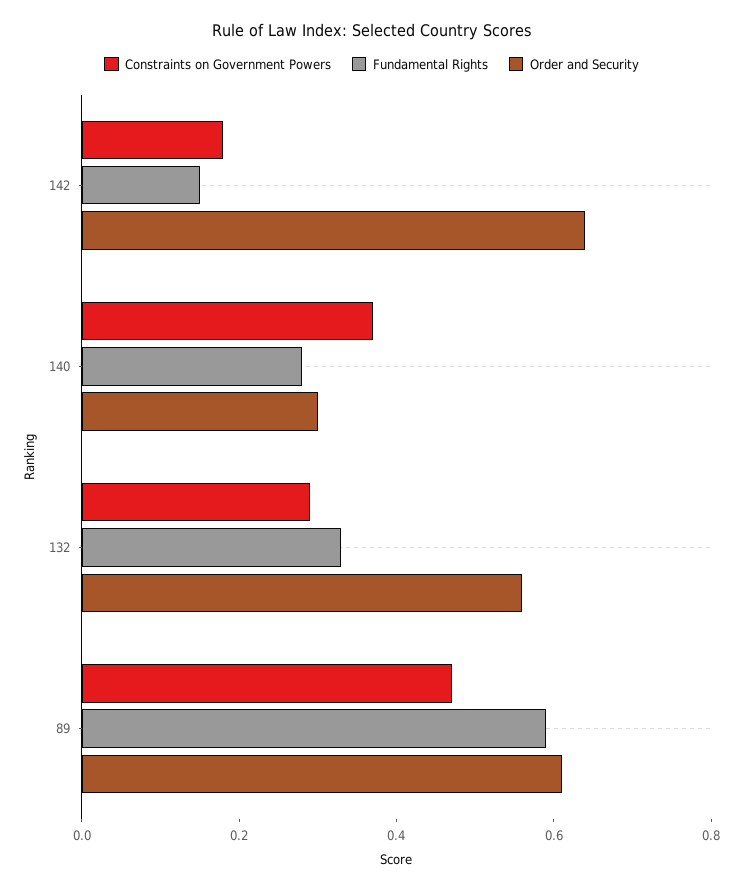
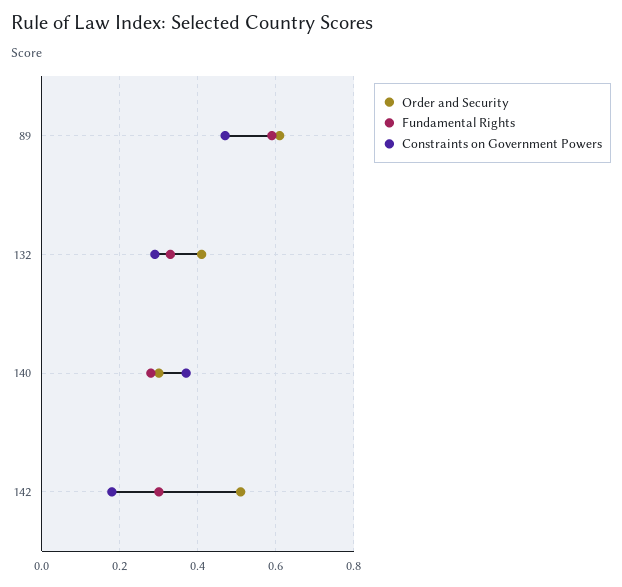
  {
    "Constraints on Government Powers": {
      "142": 0.2,
      "140": 0.35,
      "132": 0.3,
      "89": 0.45
    },
    "Fundamental Rights": {
-     "142": 0.15,
+     "142": 0.3,
      "140": 0.3,
      "132": 0.35,
      "89": 0.6
    },
    "Order and Security": {
-     "142": 0.65,
+     "142": 0.5,
      "140": 0.3,
-     "132": 0.55,
+     "132": 0.4,
      "89": 0.6
    }
  }

